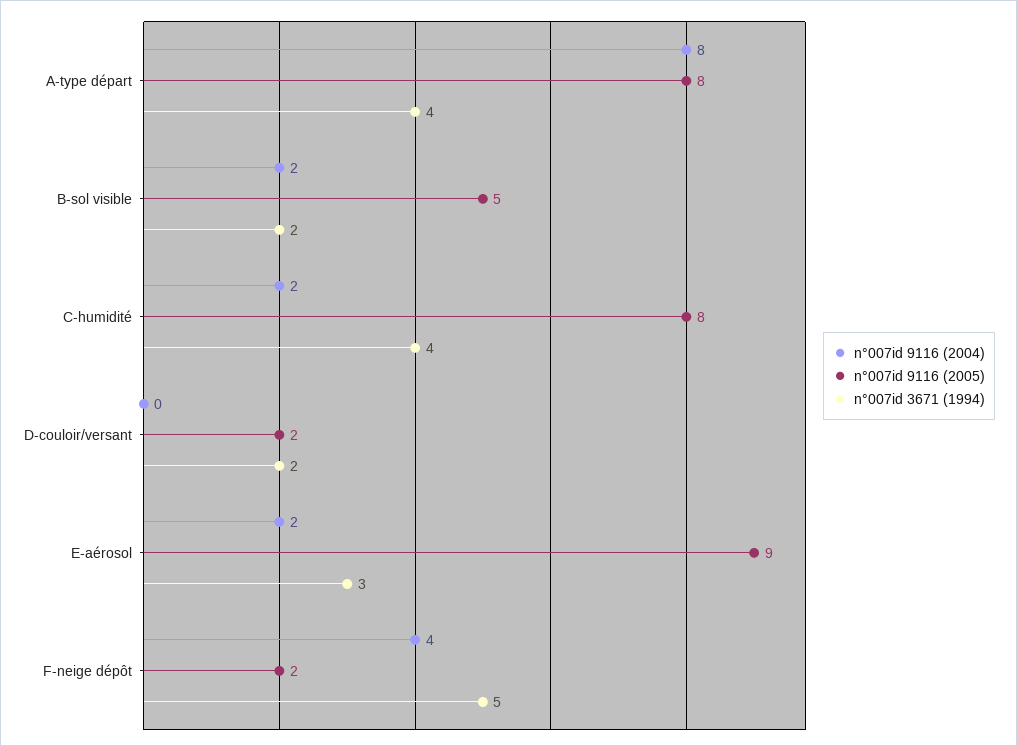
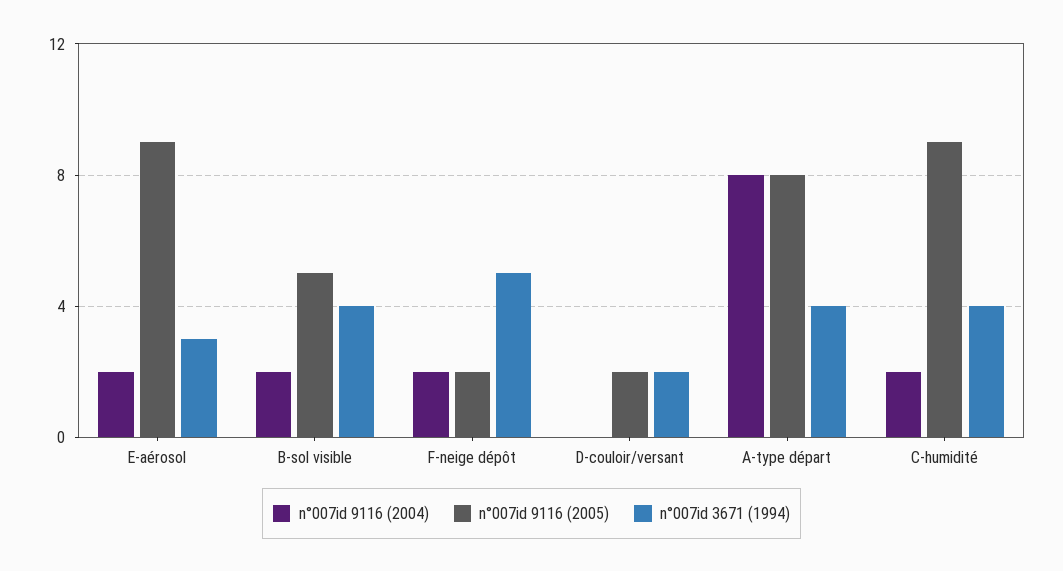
  {
    "n°007id 9116 (2004)": {
      "A-type départ": 8,
      "B-sol visible": 2,
      "C-humidité": 2,
      "D-couloir/versant": 0,
      "E-aérosol": 2,
-     "F-neige dépôt": 4
+     "F-neige dépôt": 2
    },
    "n°007id 9116 (2005)": {
      "A-type départ": 8,
      "B-sol visible": 5,
-     "C-humidité": 8,
+     "C-humidité": 9,
      "D-couloir/versant": 2,
      "E-aérosol": 9,
      "F-neige dépôt": 2
    },
    "n°007id 3671 (1994)": {
      "A-type départ": 4,
-     "B-sol visible": 2,
+     "B-sol visible": 4,
      "C-humidité": 4,
      "D-couloir/versant": 2,
      "E-aérosol": 3,
      "F-neige dépôt": 5
    }
  }

